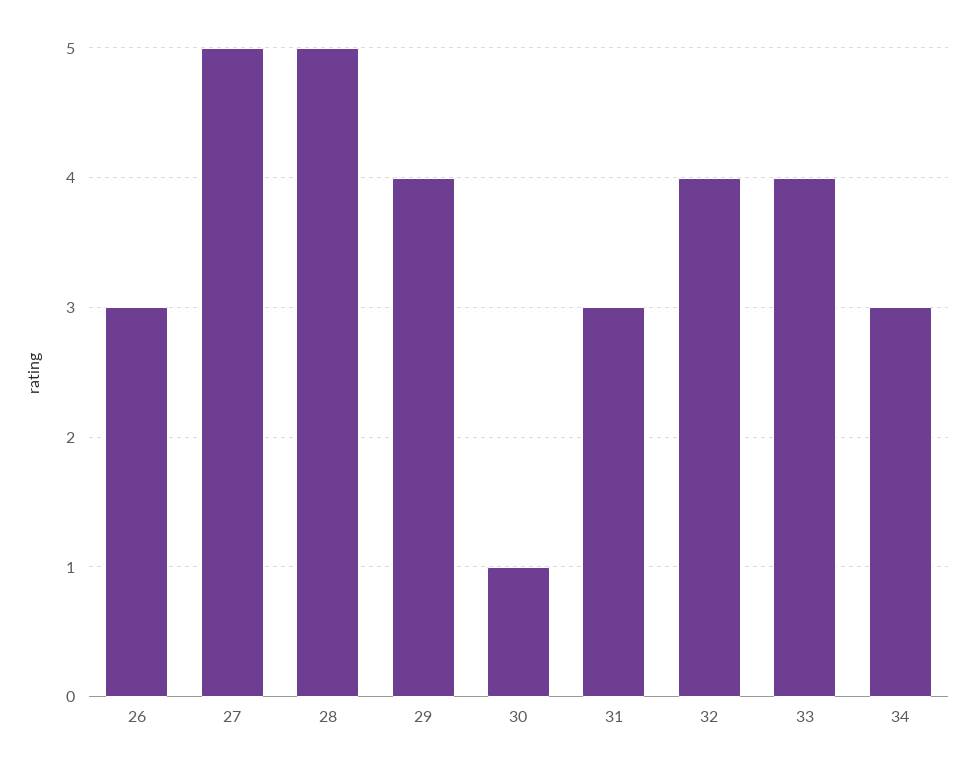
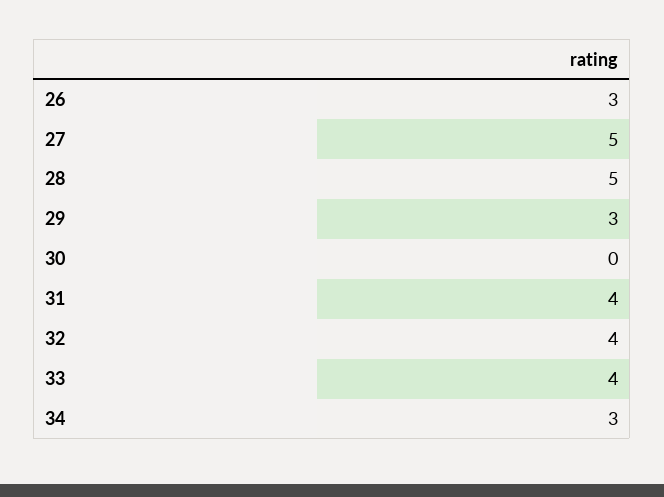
  {
    "26": 3,
    "27": 5,
    "28": 5,
-   "29": 4,
+   "29": 3,
-   "30": 1,
+   "30": 0,
-   "31": 3,
+   "31": 4,
    "32": 4,
    "33": 4,
    "34": 3
  }

